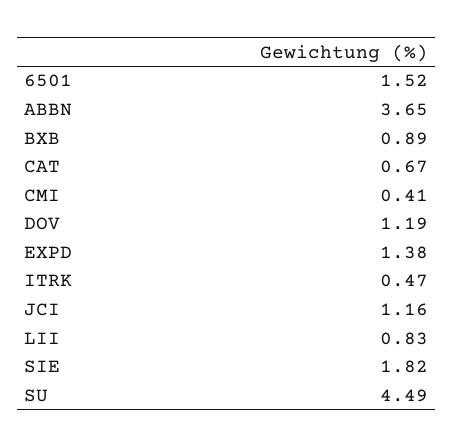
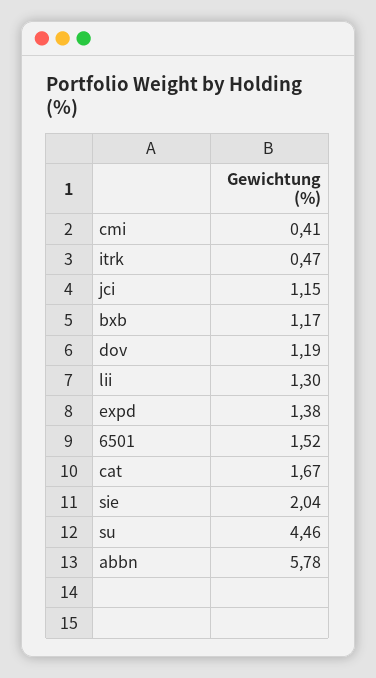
  {
    "6501": 1.52,
-   "ABBN": 3.65,
+   "ABBN": 5.78,
-   "BXB": 0.89,
+   "BXB": 1.17,
-   "CAT": 0.67,
+   "CAT": 1.67,
    "CMI": 0.41,
    "DOV": 1.19,
    "EXPD": 1.38,
    "ITRK": 0.47,
-   "JCI": 1.16,
+   "JCI": 1.15,
-   "LII": 0.83,
+   "LII": 1.3,
-   "SIE": 1.82,
+   "SIE": 2.04,
-   "SU": 4.49
+   "SU": 4.46
  }

